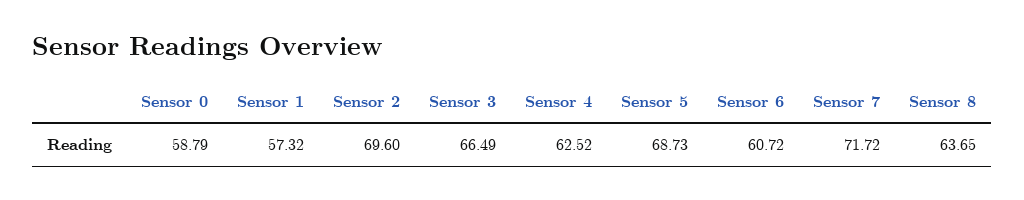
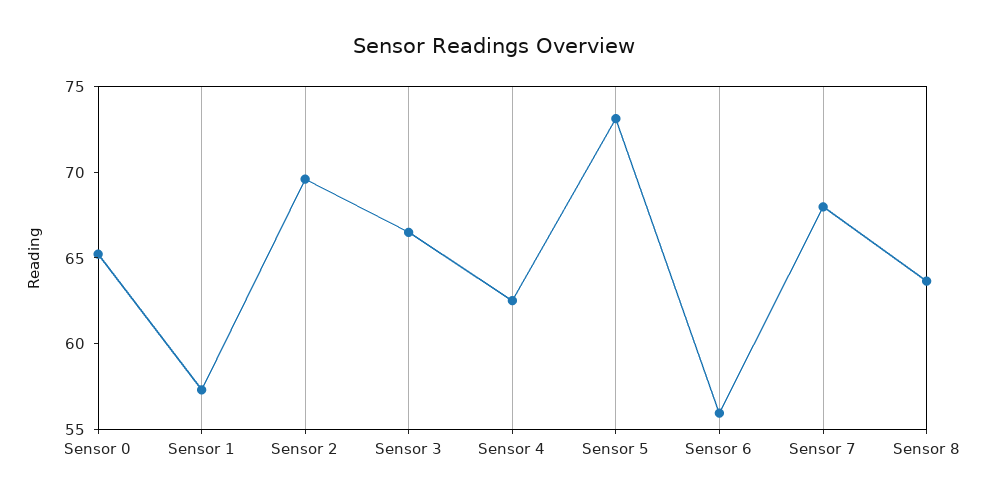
  {
-   "Sensor 0": 58.79,
+   "Sensor 0": 65,
    "Sensor 1": 57.32,
    "Sensor 2": 69.6,
    "Sensor 3": 66.49,
    "Sensor 4": 62.52,
-   "Sensor 5": 68.73,
+   "Sensor 5": 73,
-   "Sensor 6": 60.72,
+   "Sensor 6": 56,
-   "Sensor 7": 71.72,
+   "Sensor 7": 68,
    "Sensor 8": 63.65
  }

